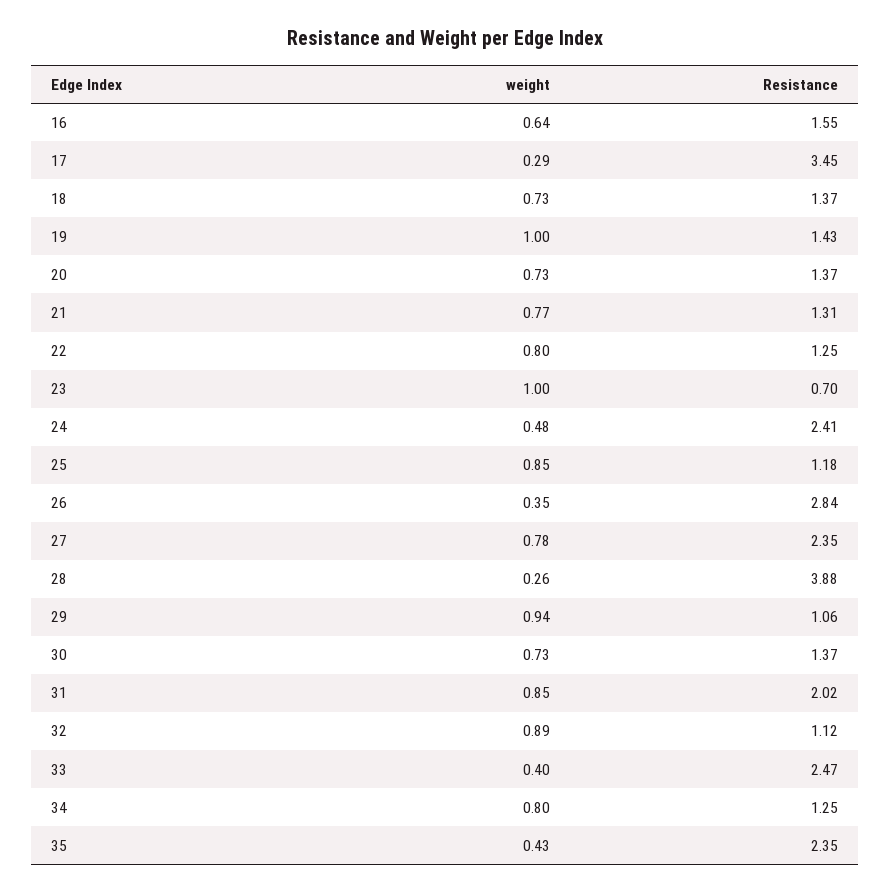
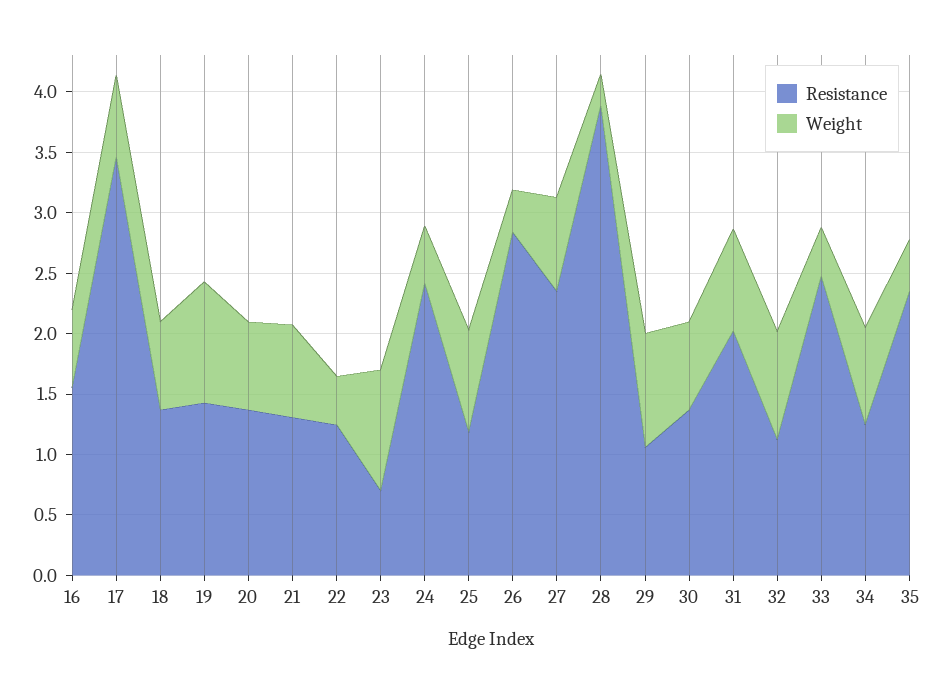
  {
    "weight": {
      "16": 0.64,
-     "17": 0.29,
+     "17": 0.7,
      "18": 0.73,
      "19": 1,
      "20": 0.73,
      "21": 0.77,
-     "22": 0.8,
+     "22": 0.4,
      "23": 1,
      "24": 0.48,
      "25": 0.85,
      "26": 0.35,
      "27": 0.78,
      "28": 0.26,
      "29": 0.94,
      "30": 0.73,
      "31": 0.85,
      "32": 0.89,
      "33": 0.4,
      "34": 0.8,
      "35": 0.43
    },
    "Resistance": {
      "16": 1.55,
      "17": 3.45,
      "18": 1.37,
      "19": 1.43,
      "20": 1.37,
      "21": 1.31,
      "22": 1.25,
      "23": 0.7,
      "24": 2.41,
      "25": 1.18,
      "26": 2.84,
      "27": 2.35,
      "28": 3.88,
      "29": 1.06,
      "30": 1.37,
      "31": 2.02,
      "32": 1.12,
      "33": 2.47,
      "34": 1.25,
      "35": 2.35
    }
  }

